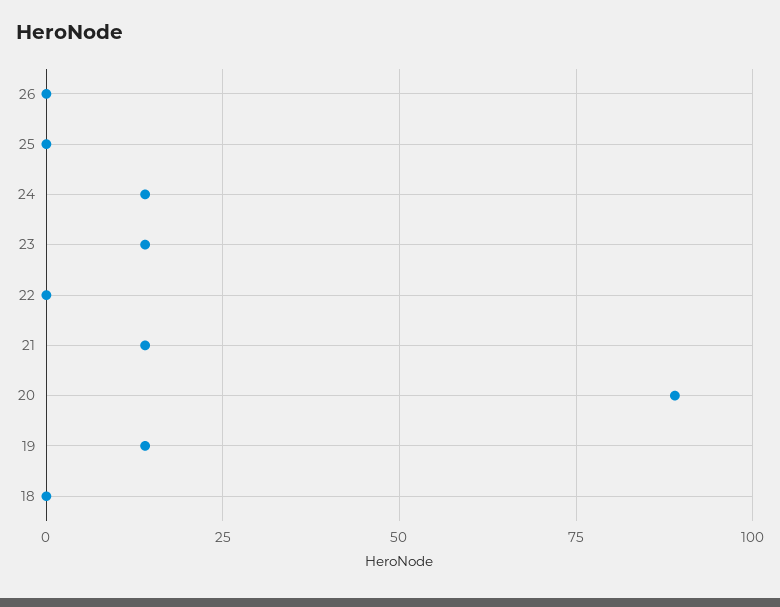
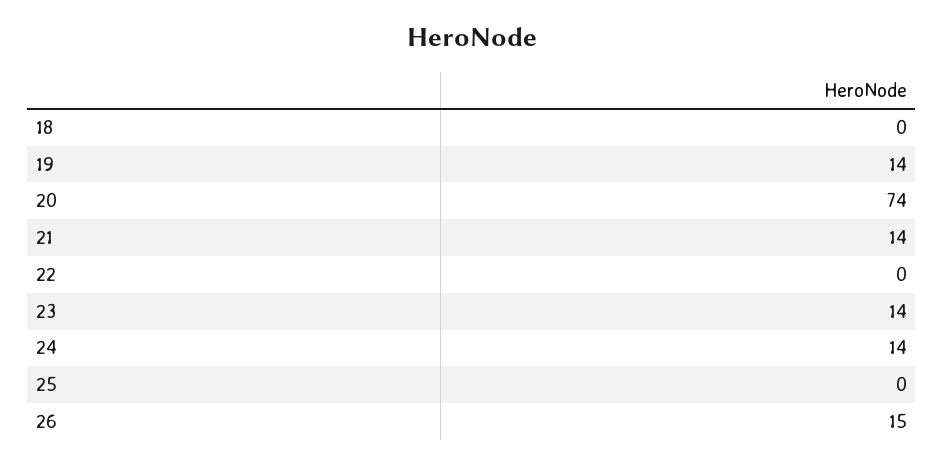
  {
-   "26": 0,
+   "26": 15,
    "25": 0,
    "24": 14,
    "23": 14,
    "22": 0,
    "21": 14,
-   "20": 90,
+   "20": 74,
    "19": 14,
    "18": 0
  }

